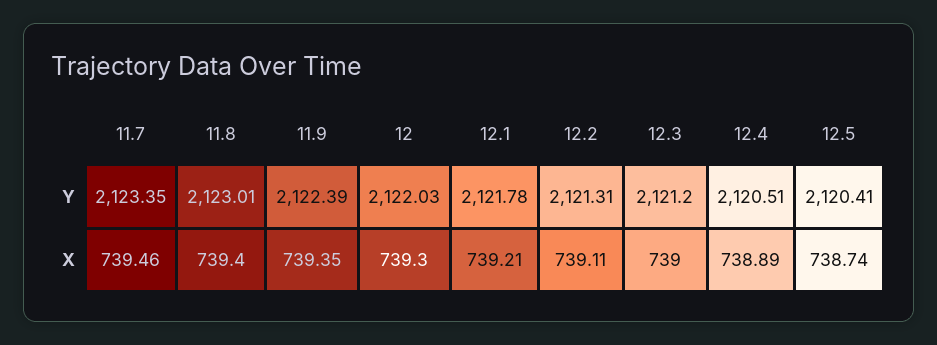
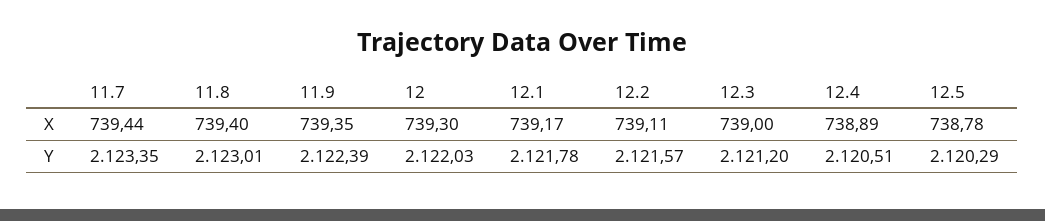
  {
    "11.7": {
      "Y": 2123.35,
-     "X": 739.46
+     "X": 739.44
    },
    "11.8": {
      "Y": 2123.01,
      "X": 739.4
    },
    "11.9": {
      "Y": 2122.39,
      "X": 739.35
    },
    "12": {
      "Y": 2122.03,
      "X": 739.3
    },
    "12.1": {
      "Y": 2121.78,
-     "X": 739.21
+     "X": 739.17
    },
    "12.2": {
-     "Y": 2121.31,
+     "Y": 2121.57,
      "X": 739.11
    },
    "12.3": {
      "Y": 2121.2,
      "X": 739
    },
    "12.4": {
      "Y": 2120.51,
      "X": 738.89
    },
    "12.5": {
-     "Y": 2120.41,
+     "Y": 2120.29,
-     "X": 738.74
+     "X": 738.78
    }
  }

